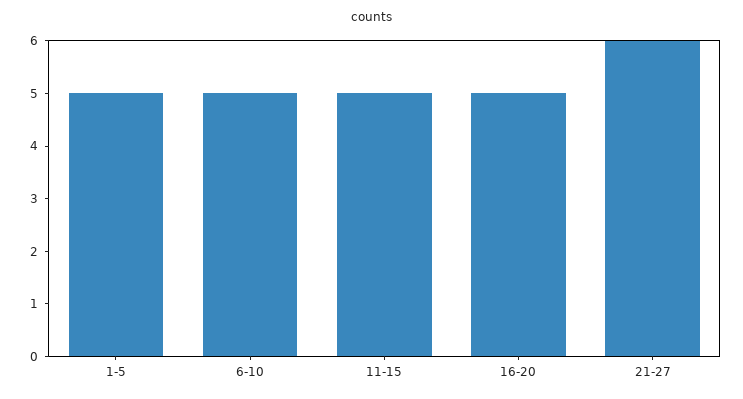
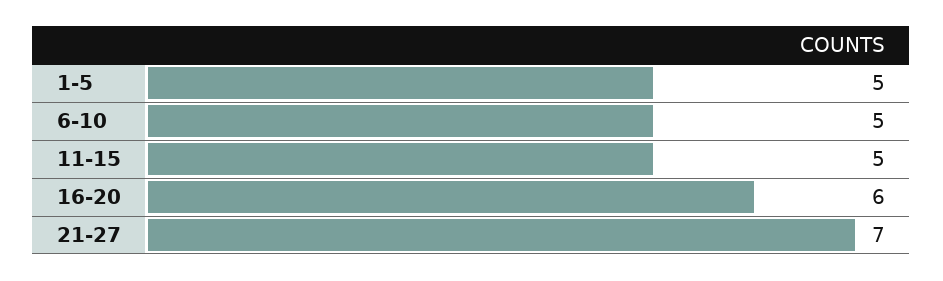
  {
    "1-5": 5,
    "6-10": 5,
    "11-15": 5,
-   "16-20": 5,
+   "16-20": 6,
-   "21-27": 6
+   "21-27": 7
  }

